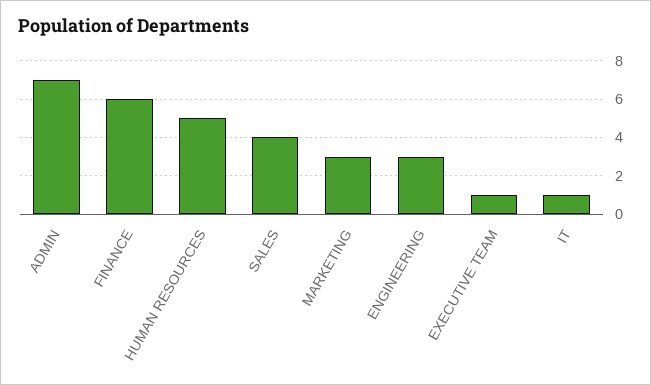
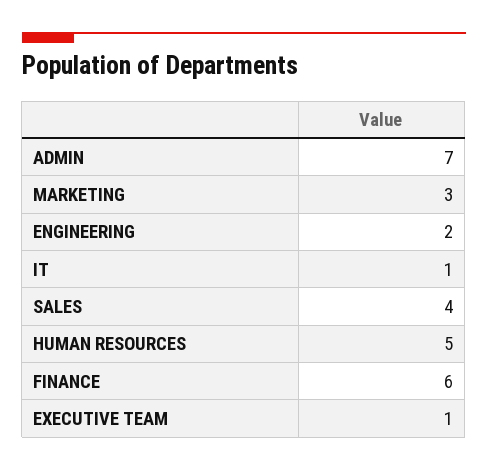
  {
    "ADMIN": 7,
    "FINANCE": 6,
    "HUMAN RESOURCES": 5,
    "SALES": 4,
    "MARKETING": 3,
-   "ENGINEERING": 3,
+   "ENGINEERING": 2,
    "EXECUTIVE TEAM": 1,
    "IT": 1
  }

